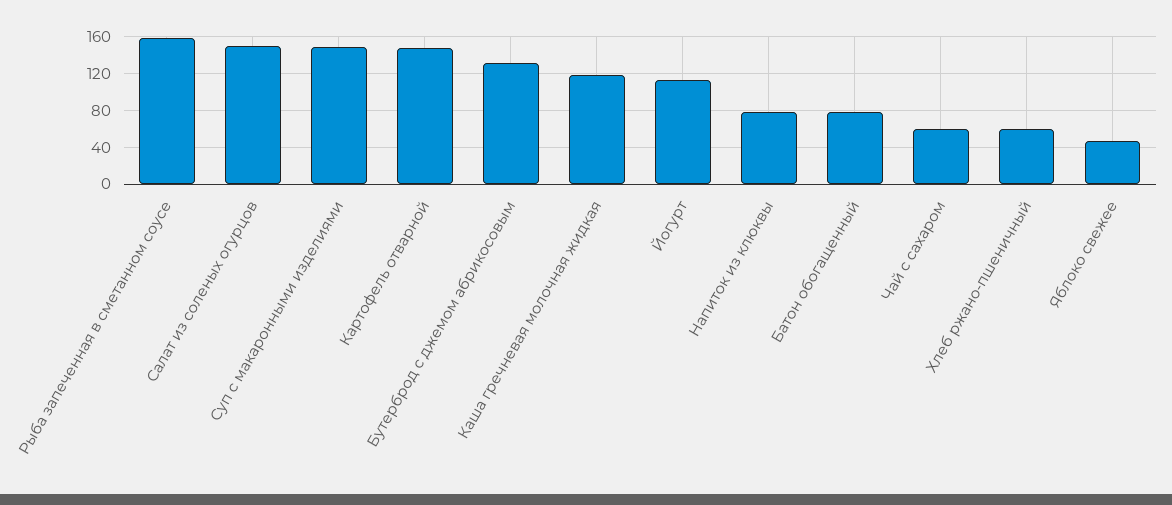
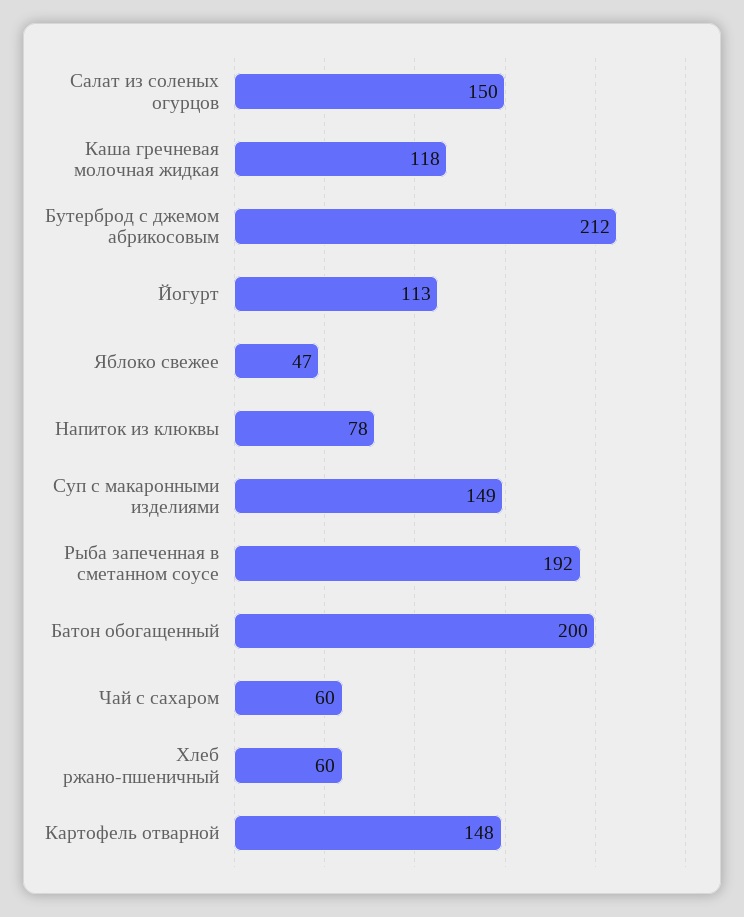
  {
-   "Рыба запеченная в сметанном соусе": 160,
+   "Рыба запеченная в сметанном соусе": 192,
    "Салат из соленых огурцов": 150,
    "Суп с макаронными изделиями": 149,
    "Картофель отварной": 148,
-   "Бутерброд с джемом абрикосовым": 130,
+   "Бутерброд с джемом абрикосовым": 212,
    "Каша гречневая молочная жидкая": 118,
    "Йогурт": 113,
    "Напиток из клюквы": 78,
-   "Батон обогащенный": 80,
+   "Батон обогащенный": 200,
    "Чай с сахаром": 60,
    "Хлеб ржано-пшеничный": 60,
    "Яблоко свежее": 47
  }

